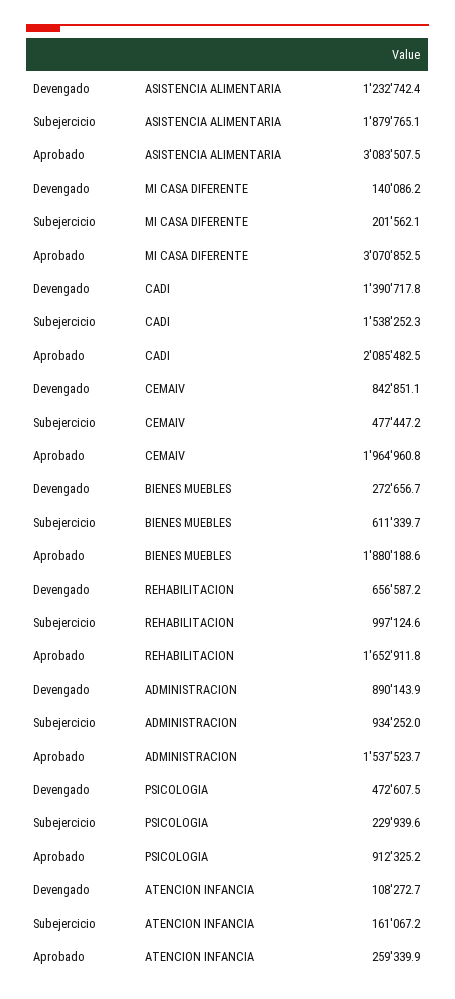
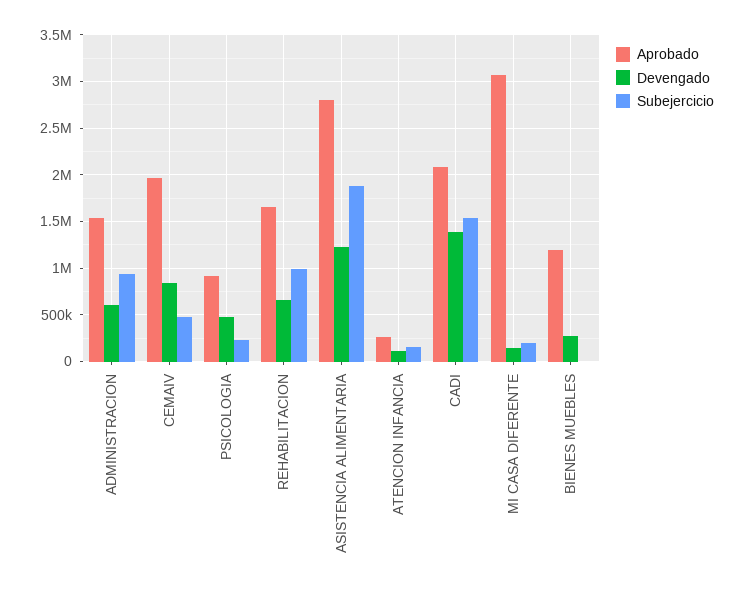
  {
    "Devengado": {
      "ASISTENCIA ALIMENTARIA": 1232742.4,
      "MI CASA DIFERENTE": 140086.2,
      "CADI": 1390717.8,
      "CEMAIV": 842851.1,
      "BIENES MUEBLES": 272656.7,
      "REHABILITACION": 656587.2,
-     "ADMINISTRACION": 890143.9,
+     "ADMINISTRACION": 600000,
      "PSICOLOGIA": 472607.5,
      "ATENCION INFANCIA": 108272.7
    },
    "Subejercicio": {
      "ASISTENCIA ALIMENTARIA": 1879765.1,
      "MI CASA DIFERENTE": 201562.1,
      "CADI": 1538252.3,
      "CEMAIV": 477447.2,
-     "BIENES MUEBLES": 611339.7,
+     "BIENES MUEBLES": 0,
      "REHABILITACION": 997124.6,
      "ADMINISTRACION": 934252,
      "PSICOLOGIA": 229939.6,
      "ATENCION INFANCIA": 161067.2
    },
    "Aprobado": {
-     "ASISTENCIA ALIMENTARIA": 3083507.5,
+     "ASISTENCIA ALIMENTARIA": 2800000,
      "MI CASA DIFERENTE": 3070852.5,
      "CADI": 2085482.5,
      "CEMAIV": 1964960.8,
-     "BIENES MUEBLES": 1880188.6,
+     "BIENES MUEBLES": 1200000,
      "REHABILITACION": 1652911.8,
      "ADMINISTRACION": 1537523.7,
      "PSICOLOGIA": 912325.2,
      "ATENCION INFANCIA": 259339.9
    }
  }

